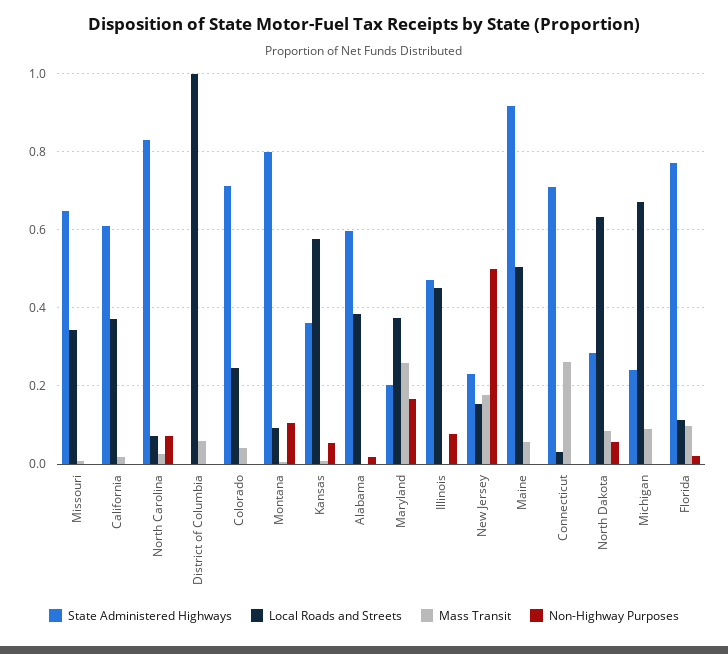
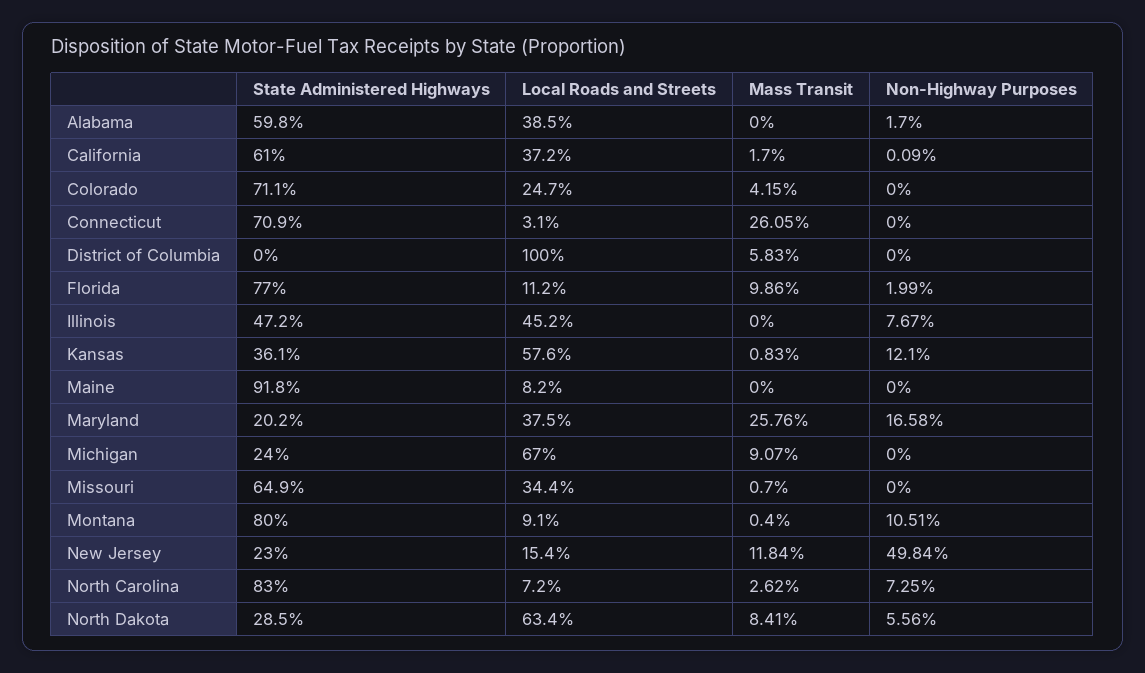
  {
    "State Administered Highways": {
      "Missouri": 0.649,
      "California": 0.61,
      "North Carolina": 0.83,
      "District of Columbia": 0,
      "Colorado": 0.711,
      "Montana": 0.8,
      "Kansas": 0.361,
      "Alabama": 0.598,
      "Maryland": 0.202,
      "Illinois": 0.472,
      "New Jersey": 0.23,
      "Maine": 0.918,
      "Connecticut": 0.709,
      "North Dakota": 0.285,
      "Michigan": 0.24,
      "Florida": 0.77
    },
    "Local Roads and Streets": {
      "Missouri": 0.344,
      "California": 0.372,
      "North Carolina": 0.072,
      "District of Columbia": 1,
      "Colorado": 0.247,
      "Montana": 0.091,
      "Kansas": 0.576,
      "Alabama": 0.385,
      "Maryland": 0.375,
      "Illinois": 0.452,
      "New Jersey": 0.154,
-     "Maine": 0.5,
+     "Maine": 0.082,
      "Connecticut": 0.031,
      "North Dakota": 0.634,
      "Michigan": 0.67,
      "Florida": 0.112
    },
    "Mass Transit": {
      "Missouri": 0.007,
      "California": 0.017,
      "North Carolina": 0.0262,
      "District of Columbia": 0.0583,
      "Colorado": 0.0415,
      "Montana": 0.004,
      "Kansas": 0.0083,
      "Alabama": 0,
      "Maryland": 0.2576,
      "Illinois": 0,
-     "New Jersey": 0.18,
+     "New Jersey": 0.1184,
-     "Maine": 0.06,
+     "Maine": 0,
      "Connecticut": 0.2605,
      "North Dakota": 0.0841,
      "Michigan": 0.0907,
      "Florida": 0.0986
    },
    "Non-Highway Purposes": {
      "Missouri": 0,
      "California": 0.0009,
      "North Carolina": 0.0725,
      "District of Columbia": 0,
      "Colorado": 0,
      "Montana": 0.1051,
-     "Kansas": 0.06,
+     "Kansas": 0.121,
      "Alabama": 0.017,
      "Maryland": 0.1658,
      "Illinois": 0.0767,
      "New Jersey": 0.4984,
      "Maine": 0,
      "Connecticut": 0,
      "North Dakota": 0.0556,
      "Michigan": 0,
      "Florida": 0.0199
    }
  }

